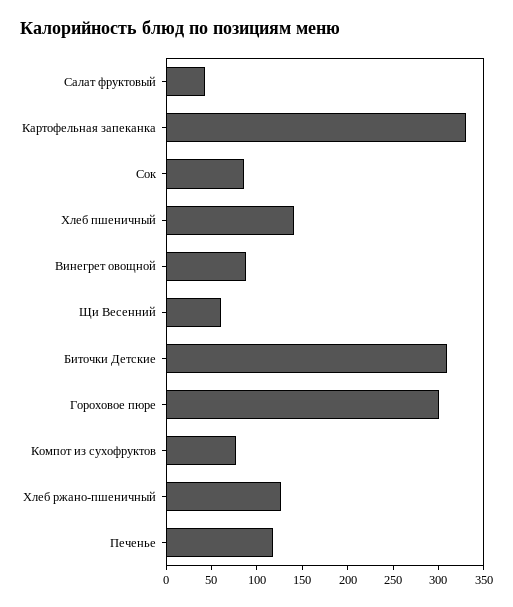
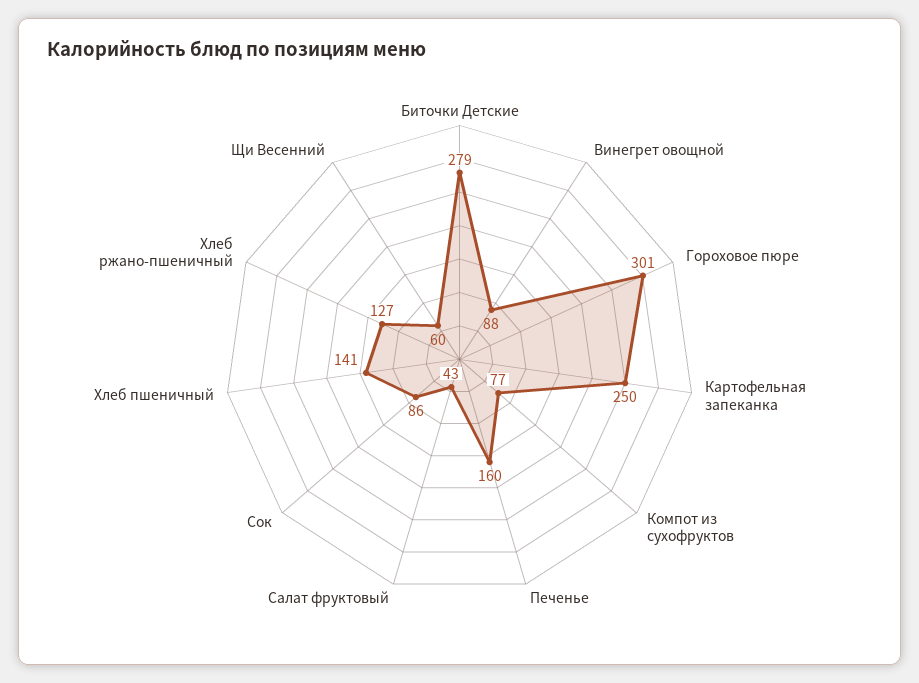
  {
    "Салат фруктовый": 43,
-   "Картофельная запеканка": 330,
+   "Картофельная запеканка": 250,
    "Сок": 86,
    "Хлеб пшеничный": 141,
    "Винегрет овощной": 88,
    "Щи Весенний": 60,
-   "Биточки Детские": 310,
+   "Биточки Детские": 279,
    "Гороховое пюре": 301,
    "Компот из сухофруктов": 77,
    "Хлеб ржано-пшеничный": 127,
-   "Печенье": 120
+   "Печенье": 160
  }

